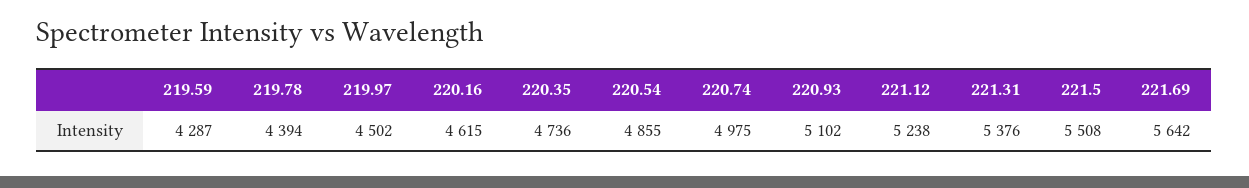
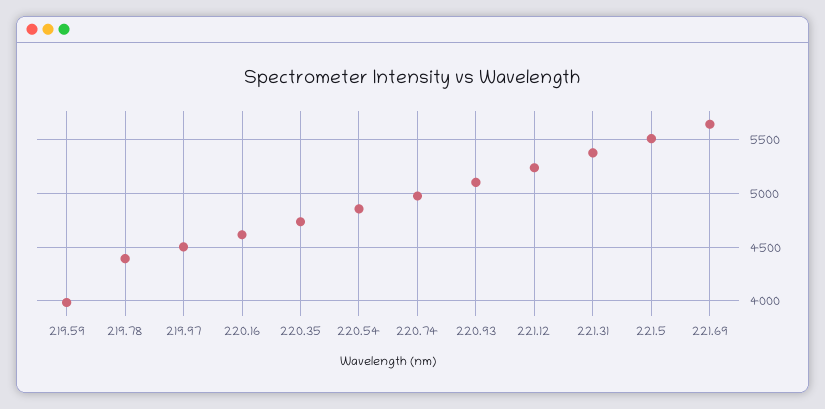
  {
-   "219.59": 4287,
+   "219.59": 4000,
    "219.78": 4394,
    "219.97": 4502,
    "220.16": 4615,
    "220.35": 4736,
    "220.54": 4855,
    "220.74": 4975,
    "220.93": 5102,
    "221.12": 5238,
    "221.31": 5376,
    "221.5": 5508,
    "221.69": 5642
  }

